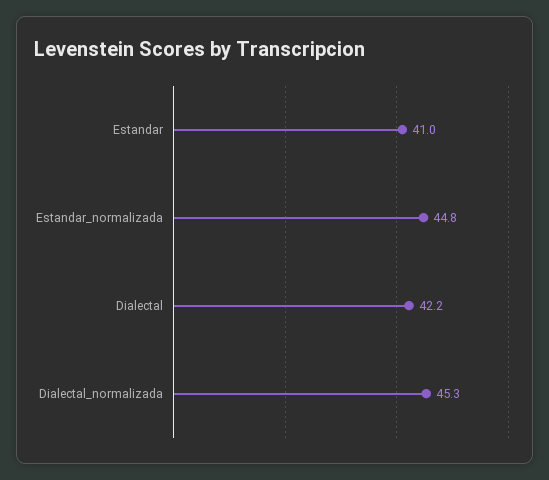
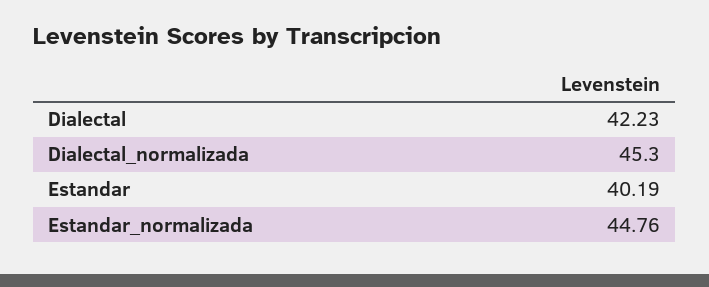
  {
-   "Estandar": 41,
+   "Estandar": 40.19,
    "Estandar_normalizada": 44.76,
    "Dialectal": 42.23,
    "Dialectal_normalizada": 45.3
  }

